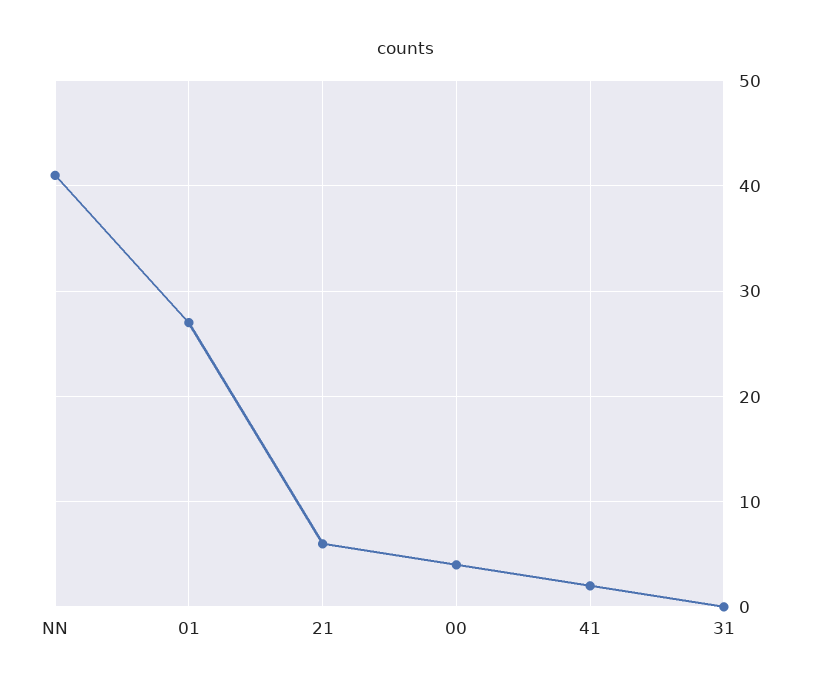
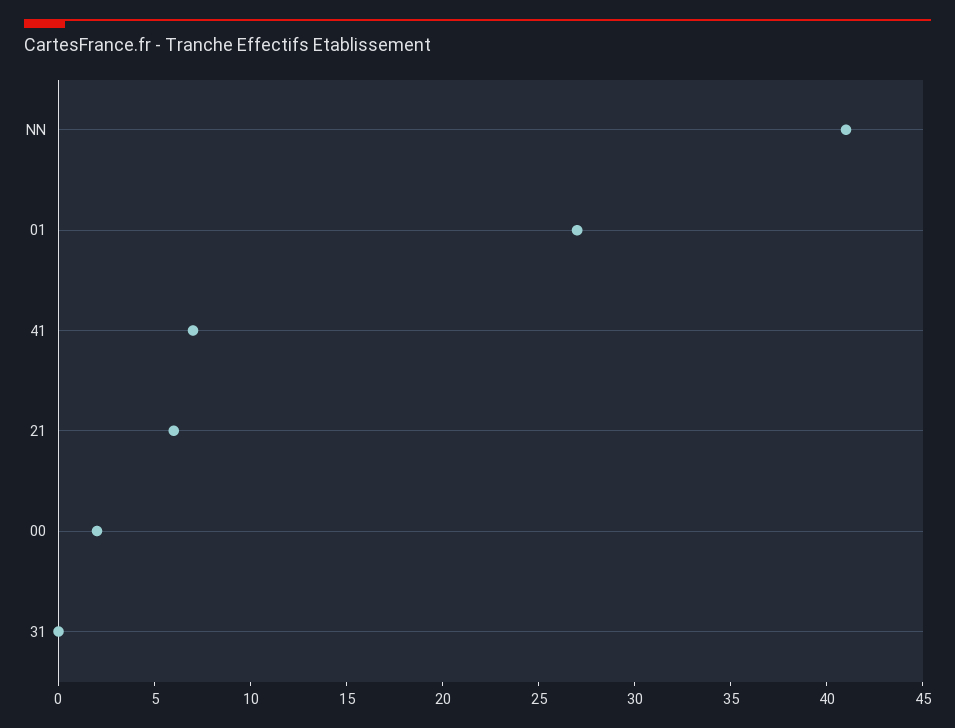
  {
    "NN": 41,
    "01": 27,
    "21": 6,
-   "00": 4,
+   "00": 2,
-   "41": 2,
+   "41": 7,
    "31": 0
  }

